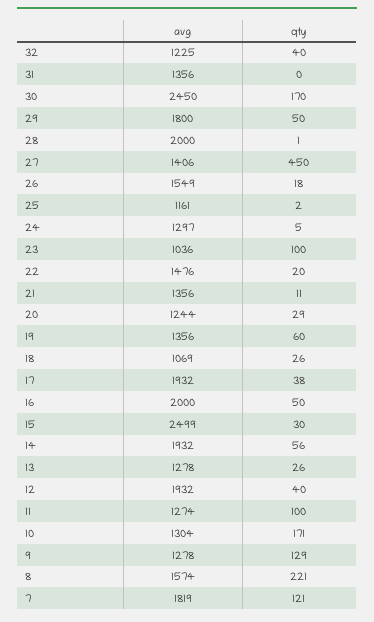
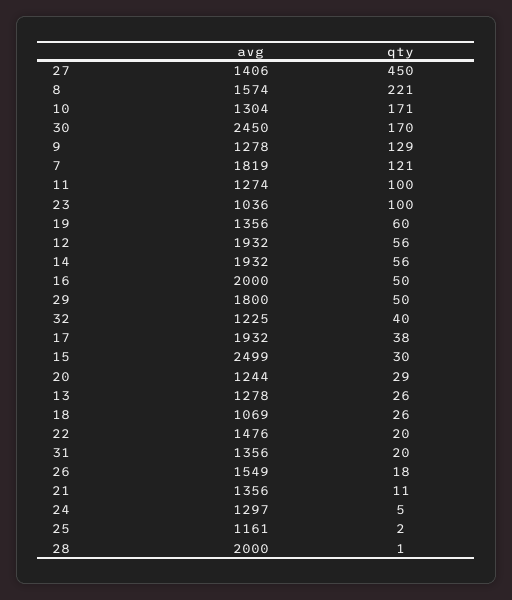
  {
    "avg": {
      "32": 1225,
      "31": 1356,
      "30": 2450,
      "29": 1800,
      "28": 2000,
      "27": 1406,
      "26": 1549,
      "25": 1161,
      "24": 1297,
      "23": 1036,
      "22": 1476,
      "21": 1356,
      "20": 1244,
      "19": 1356,
      "18": 1069,
      "17": 1932,
      "16": 2000,
      "15": 2499,
      "14": 1932,
      "13": 1278,
      "12": 1932,
      "11": 1274,
      "10": 1304,
      "9": 1278,
      "8": 1574,
      "7": 1819
    },
    "qty": {
      "32": 40,
-     "31": 0,
+     "31": 20,
      "30": 170,
      "29": 50,
      "28": 1,
      "27": 450,
      "26": 18,
      "25": 2,
      "24": 5,
      "23": 100,
      "22": 20,
      "21": 11,
      "20": 29,
      "19": 60,
      "18": 26,
      "17": 38,
      "16": 50,
      "15": 30,
      "14": 56,
      "13": 26,
-     "12": 40,
+     "12": 56,
      "11": 100,
      "10": 171,
      "9": 129,
      "8": 221,
      "7": 121
    }
  }

